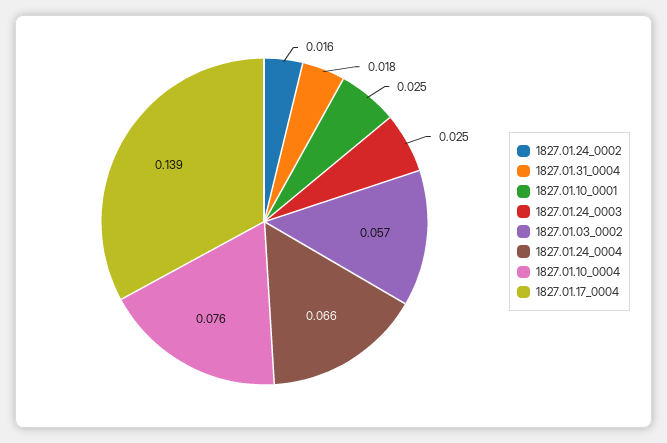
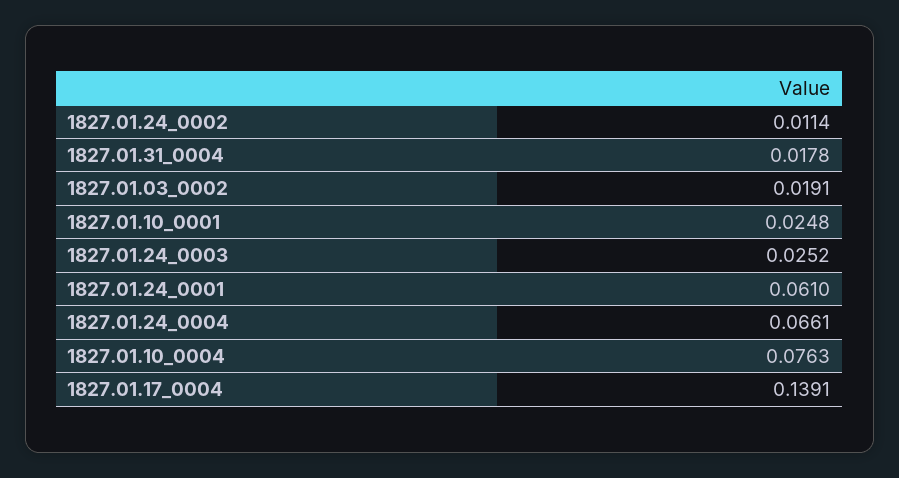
  {
-   "1827.01.24_0002": 0.016,
+   "1827.01.24_0002": 0.0114,
    "1827.01.31_0004": 0.0178,
    "1827.01.10_0001": 0.0248,
    "1827.01.24_0003": 0.0252,
-   "1827.01.03_0002": 0.057,
+   "1827.01.03_0002": 0.0191,
    "1827.01.24_0004": 0.0661,
    "1827.01.10_0004": 0.0763,
-   "1827.01.17_0004": 0.1391
+   "1827.01.17_0004": 0.1391,
+   "1827.01.24_0001": 0.061
  }

